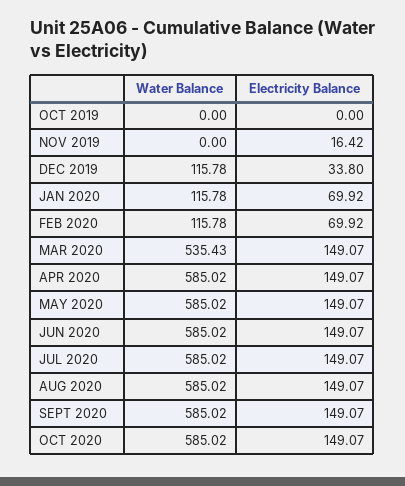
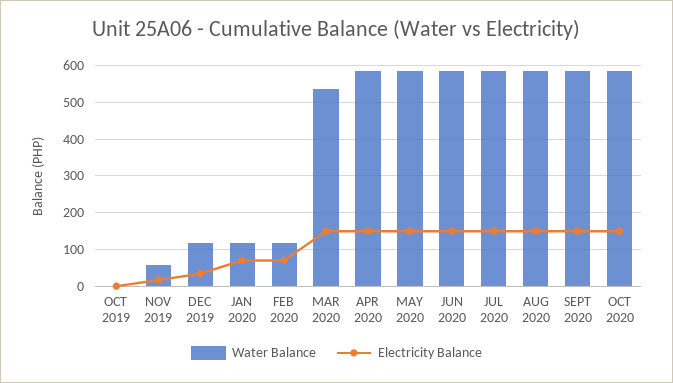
  {
    "Water Balance": {
      "OCT 2019": 0,
-     "NOV 2019": 0,
+     "NOV 2019": 60,
      "DEC 2019": 115.78,
      "JAN 2020": 115.78,
      "FEB 2020": 115.78,
      "MAR 2020": 535.43,
      "APR 2020": 585.02,
      "MAY 2020": 585.02,
      "JUN 2020": 585.02,
      "JUL 2020": 585.02,
      "AUG 2020": 585.02,
      "SEPT 2020": 585.02,
      "OCT 2020": 585.02
    },
    "Electricity Balance": {
      "OCT 2019": 0,
      "NOV 2019": 16.42,
      "DEC 2019": 33.8,
      "JAN 2020": 69.92,
      "FEB 2020": 69.92,
      "MAR 2020": 149.07,
      "APR 2020": 149.07,
      "MAY 2020": 149.07,
      "JUN 2020": 149.07,
      "JUL 2020": 149.07,
      "AUG 2020": 149.07,
      "SEPT 2020": 149.07,
      "OCT 2020": 149.07
    }
  }

